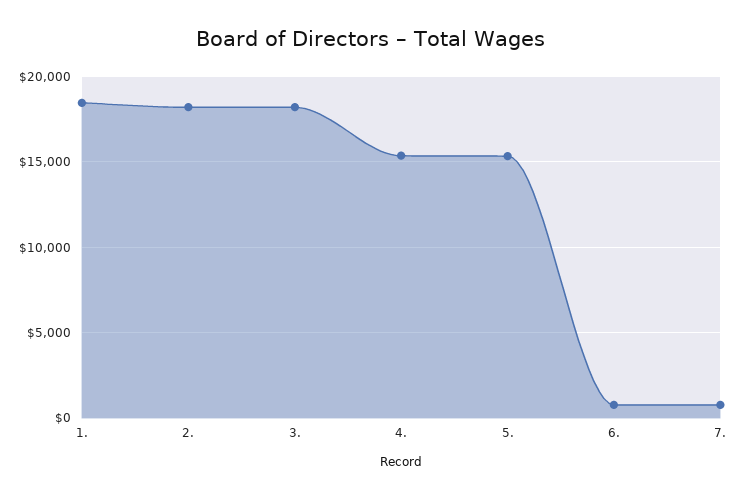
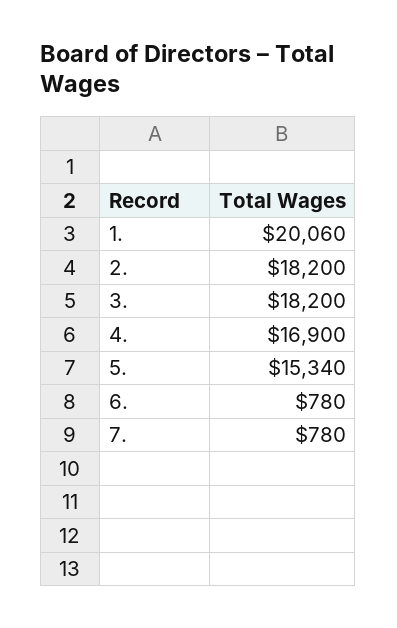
  {
-   "1.": 18500,
+   "1.": 20060,
    "2.": 18200,
    "3.": 18200,
-   "4.": 15500,
+   "4.": 16900,
    "5.": 15340,
    "6.": 780,
    "7.": 780
  }

